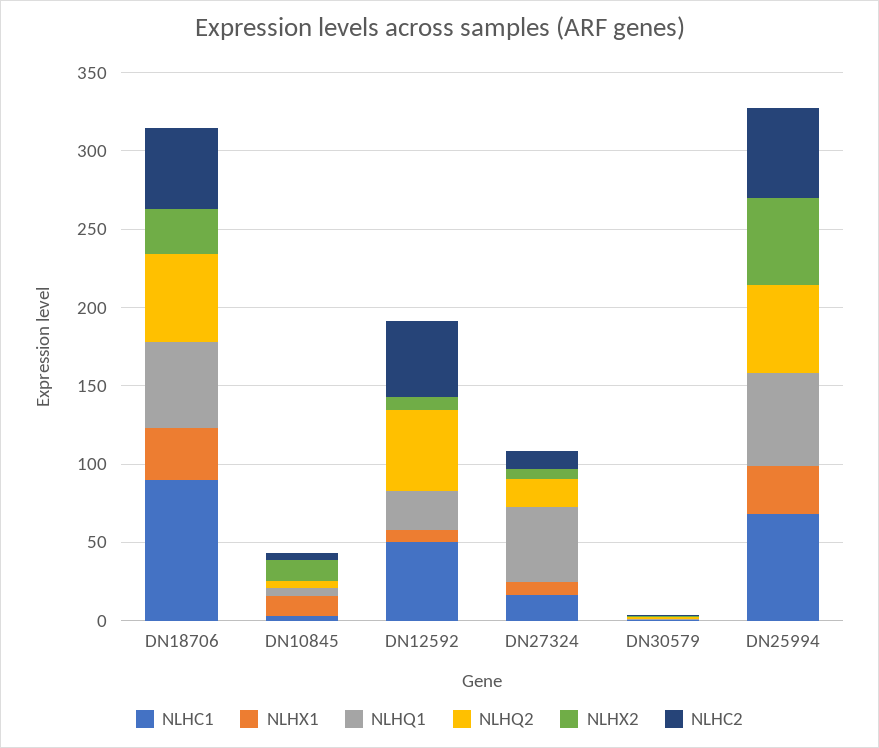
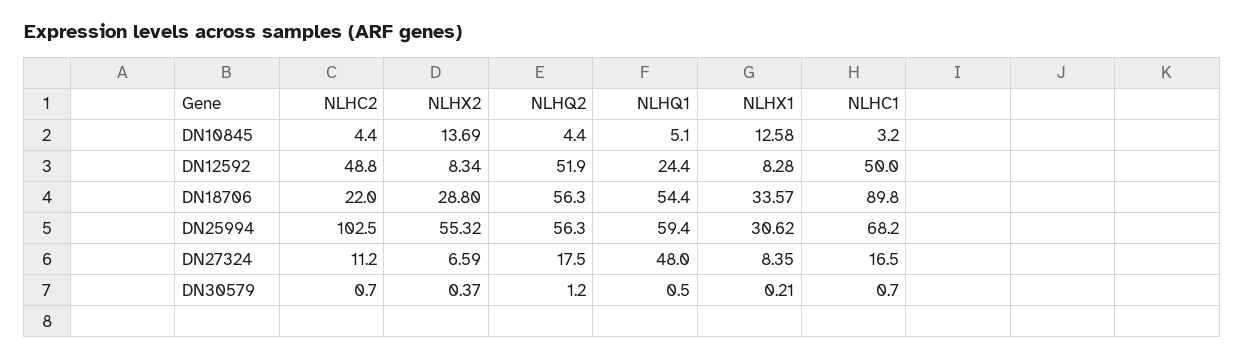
  {
    "NLHC1": {
      "DN18706": 89.8,
      "DN10845": 3.2,
      "DN12592": 50,
      "DN27324": 16.5,
      "DN30579": 0.7,
      "DN25994": 68.2
    },
    "NLHX1": {
      "DN18706": 33.57,
      "DN10845": 12.58,
      "DN12592": 8.28,
      "DN27324": 8.35,
      "DN30579": 0.21,
      "DN25994": 30.62
    },
    "NLHQ1": {
      "DN18706": 54.4,
      "DN10845": 5.1,
      "DN12592": 24.4,
      "DN27324": 48,
      "DN30579": 0.5,
      "DN25994": 59.4
    },
    "NLHQ2": {
      "DN18706": 56.3,
      "DN10845": 4.4,
      "DN12592": 51.9,
      "DN27324": 17.5,
      "DN30579": 1.2,
      "DN25994": 56.3
    },
    "NLHX2": {
      "DN18706": 28.8,
      "DN10845": 13.69,
      "DN12592": 8.34,
      "DN27324": 6.59,
      "DN30579": 0.37,
      "DN25994": 55.32
    },
    "NLHC2": {
-     "DN18706": 50,
+     "DN18706": 22,
      "DN10845": 4.4,
      "DN12592": 48.8,
      "DN27324": 11.2,
      "DN30579": 0.7,
-     "DN25994": 60
+     "DN25994": 102.5
    }
  }

